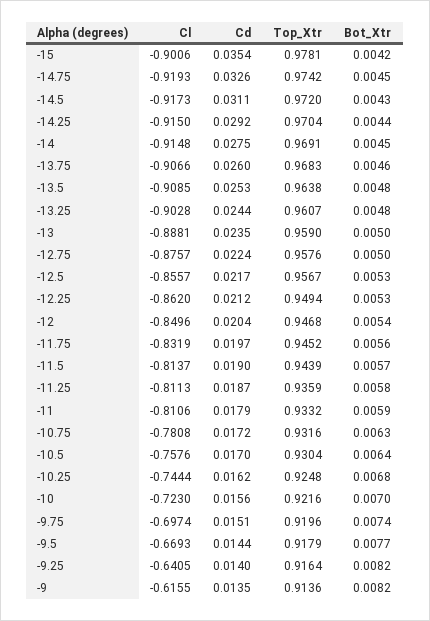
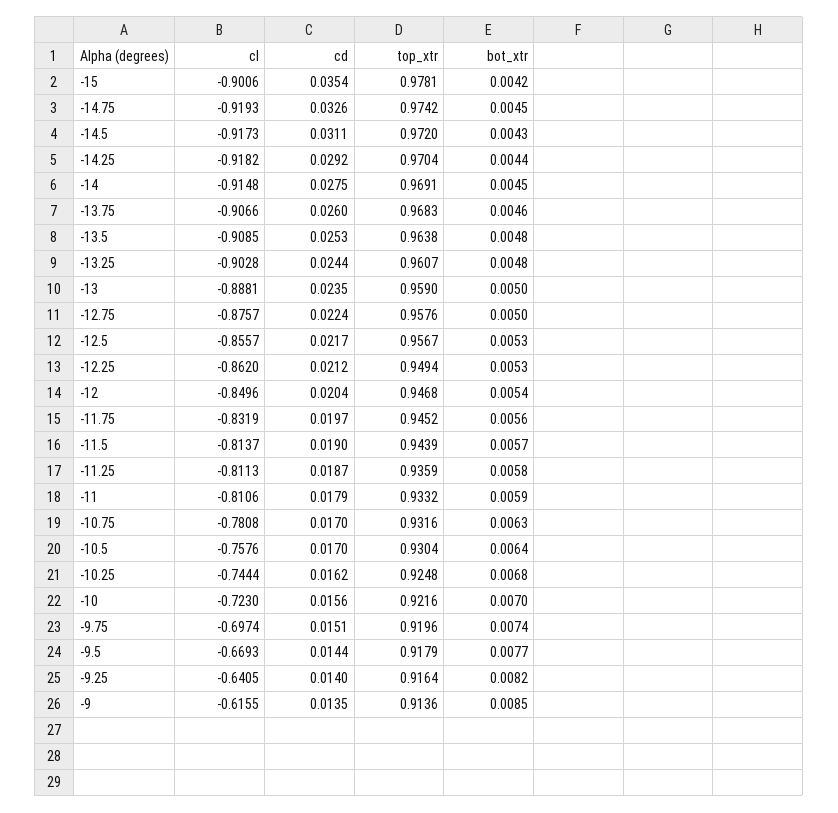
  {
    "Cl": {
      "-15": -0.9006,
      "-14.75": -0.9193,
      "-14.5": -0.9173,
-     "-14.25": -0.915,
+     "-14.25": -0.9182,
      "-14": -0.9148,
      "-13.75": -0.9066,
      "-13.5": -0.9085,
      "-13.25": -0.9028,
      "-13": -0.8881,
      "-12.75": -0.8757,
      "-12.5": -0.8557,
      "-12.25": -0.862,
      "-12": -0.8496,
      "-11.75": -0.8319,
      "-11.5": -0.8137,
      "-11.25": -0.8113,
      "-11": -0.8106,
      "-10.75": -0.7808,
      "-10.5": -0.7576,
      "-10.25": -0.7444,
      "-10": -0.723,
      "-9.75": -0.6974,
      "-9.5": -0.6693,
      "-9.25": -0.6405,
      "-9": -0.6155
    },
    "Cd": {
      "-15": 0.0354,
      "-14.75": 0.0326,
      "-14.5": 0.0311,
      "-14.25": 0.0292,
      "-14": 0.0275,
      "-13.75": 0.026,
      "-13.5": 0.0253,
      "-13.25": 0.0244,
      "-13": 0.0235,
      "-12.75": 0.0224,
      "-12.5": 0.0217,
      "-12.25": 0.0212,
      "-12": 0.0204,
      "-11.75": 0.0197,
      "-11.5": 0.019,
      "-11.25": 0.0187,
      "-11": 0.0179,
-     "-10.75": 0.0172,
+     "-10.75": 0.017,
      "-10.5": 0.017,
      "-10.25": 0.0162,
      "-10": 0.0156,
      "-9.75": 0.0151,
      "-9.5": 0.0144,
      "-9.25": 0.014,
      "-9": 0.0135
    },
    "Top_Xtr": {
      "-15": 0.9781,
      "-14.75": 0.9742,
      "-14.5": 0.972,
      "-14.25": 0.9704,
      "-14": 0.9691,
      "-13.75": 0.9683,
      "-13.5": 0.9638,
      "-13.25": 0.9607,
      "-13": 0.959,
      "-12.75": 0.9576,
      "-12.5": 0.9567,
      "-12.25": 0.9494,
      "-12": 0.9468,
      "-11.75": 0.9452,
      "-11.5": 0.9439,
      "-11.25": 0.9359,
      "-11": 0.9332,
      "-10.75": 0.9316,
      "-10.5": 0.9304,
      "-10.25": 0.9248,
      "-10": 0.9216,
      "-9.75": 0.9196,
      "-9.5": 0.9179,
      "-9.25": 0.9164,
      "-9": 0.9136
    },
    "Bot_Xtr": {
      "-15": 0.0042,
      "-14.75": 0.0045,
      "-14.5": 0.0043,
      "-14.25": 0.0044,
      "-14": 0.0045,
      "-13.75": 0.0046,
      "-13.5": 0.0048,
      "-13.25": 0.0048,
      "-13": 0.005,
      "-12.75": 0.005,
      "-12.5": 0.0053,
      "-12.25": 0.0053,
      "-12": 0.0054,
      "-11.75": 0.0056,
      "-11.5": 0.0057,
      "-11.25": 0.0058,
      "-11": 0.0059,
      "-10.75": 0.0063,
      "-10.5": 0.0064,
      "-10.25": 0.0068,
      "-10": 0.007,
      "-9.75": 0.0074,
      "-9.5": 0.0077,
      "-9.25": 0.0082,
-     "-9": 0.0082
+     "-9": 0.0085
    }
  }

